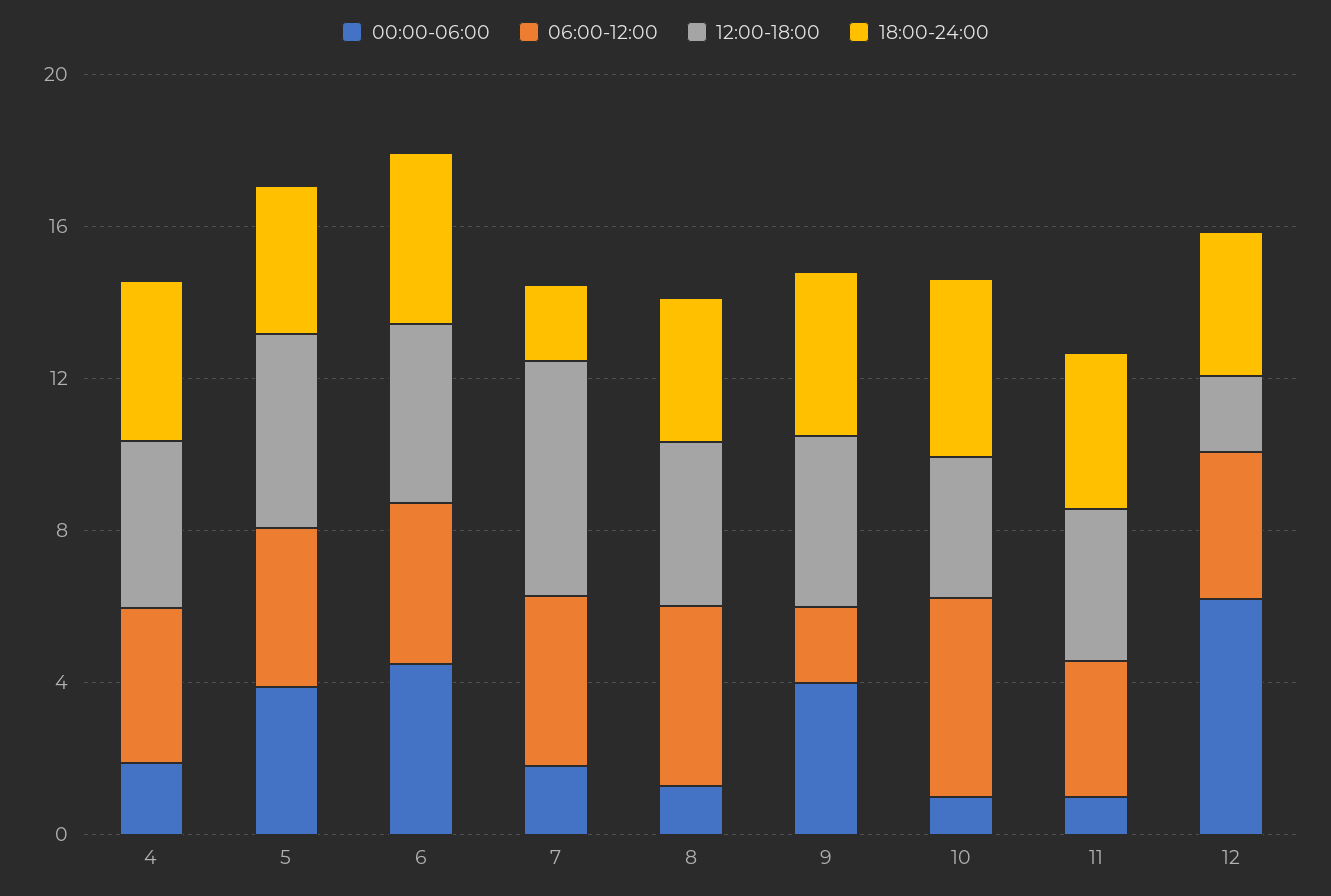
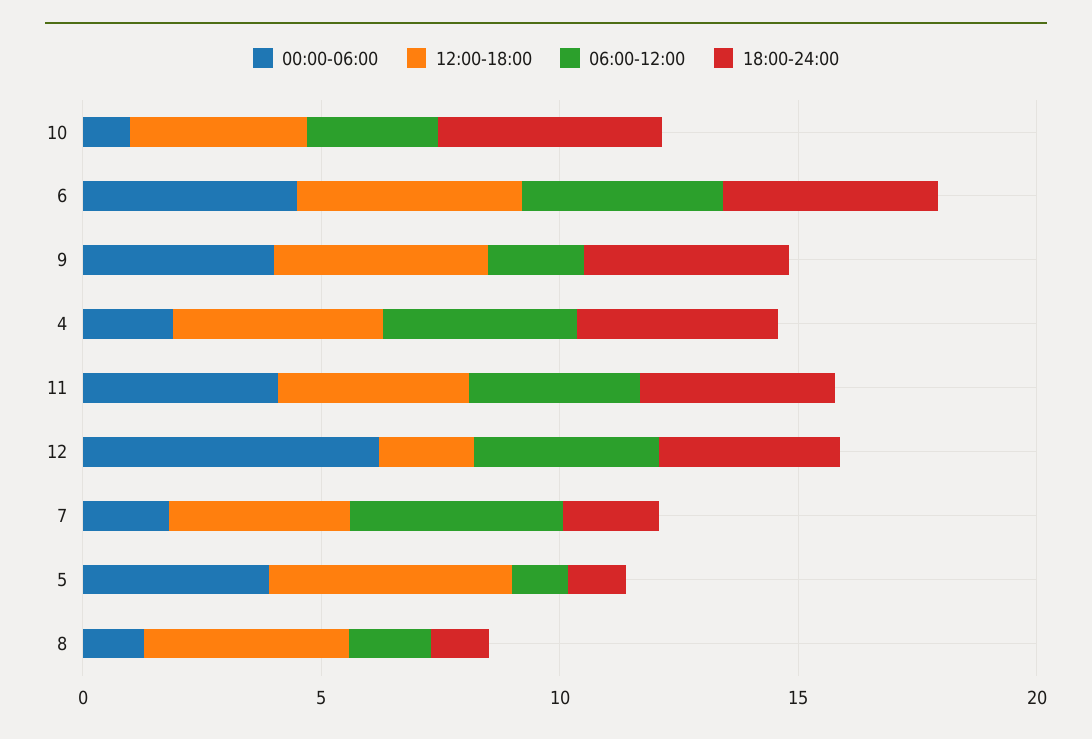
  {
    "00:00-06:00": {
      "4": 2,
      "5": 4,
      "6": 5,
      "7": 2,
      "8": 1,
      "9": 4,
      "10": 1,
-     "11": 1,
+     "11": 4,
      "12": 6
    },
    "06:00-12:00": {
      "4": 4,
-     "5": 4,
+     "5": 1,
      "6": 4,
      "7": 4,
-     "8": 5,
+     "8": 2,
      "9": 2,
-     "10": 5,
+     "10": 3,
      "11": 4,
      "12": 4
    },
    "12:00-18:00": {
      "4": 4,
      "5": 5,
      "6": 5,
-     "7": 6,
+     "7": 4,
      "8": 4,
      "9": 5,
      "10": 4,
      "11": 4,
      "12": 2
    },
    "18:00-24:00": {
      "4": 4,
-     "5": 4,
+     "5": 1,
      "6": 5,
      "7": 2,
-     "8": 4,
+     "8": 1,
      "9": 4,
      "10": 5,
      "11": 4,
      "12": 4
    }
  }

